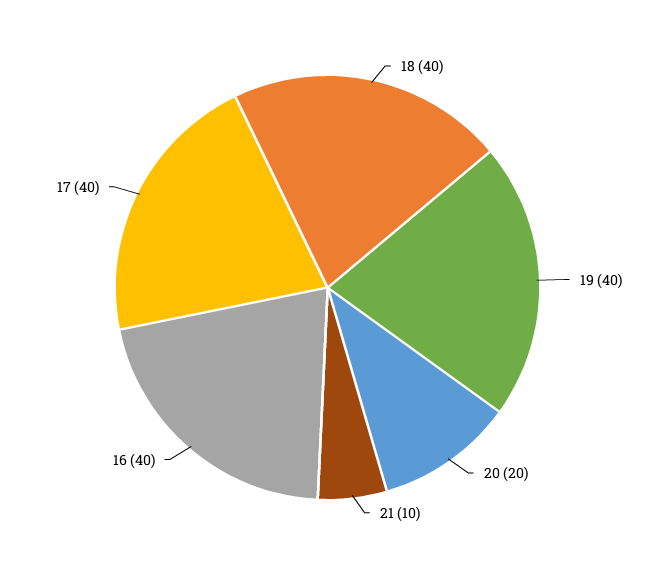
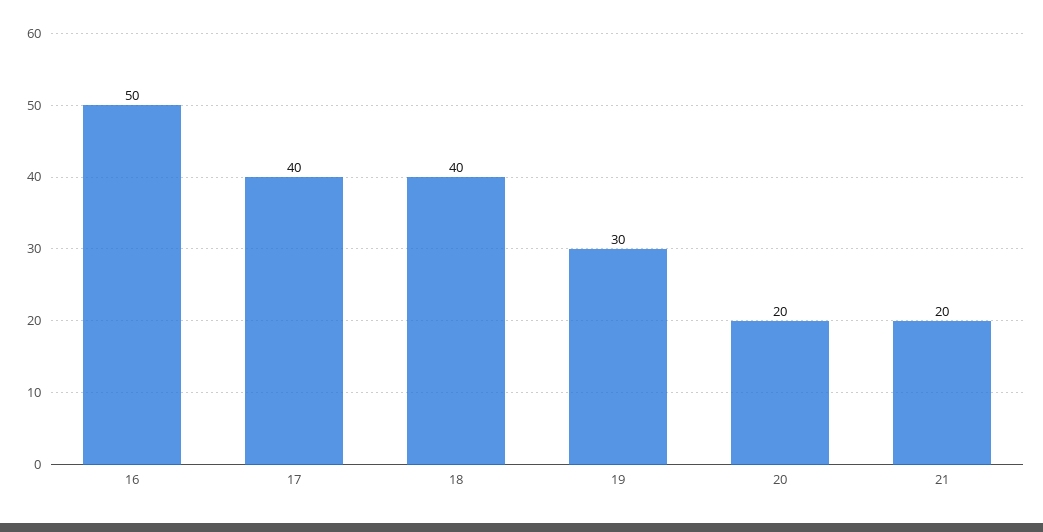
  {
    "18": 40,
-   "19": 40,
+   "19": 30,
    "20": 20,
-   "21": 10,
+   "21": 20,
-   "16": 40,
+   "16": 50,
    "17": 40
  }

